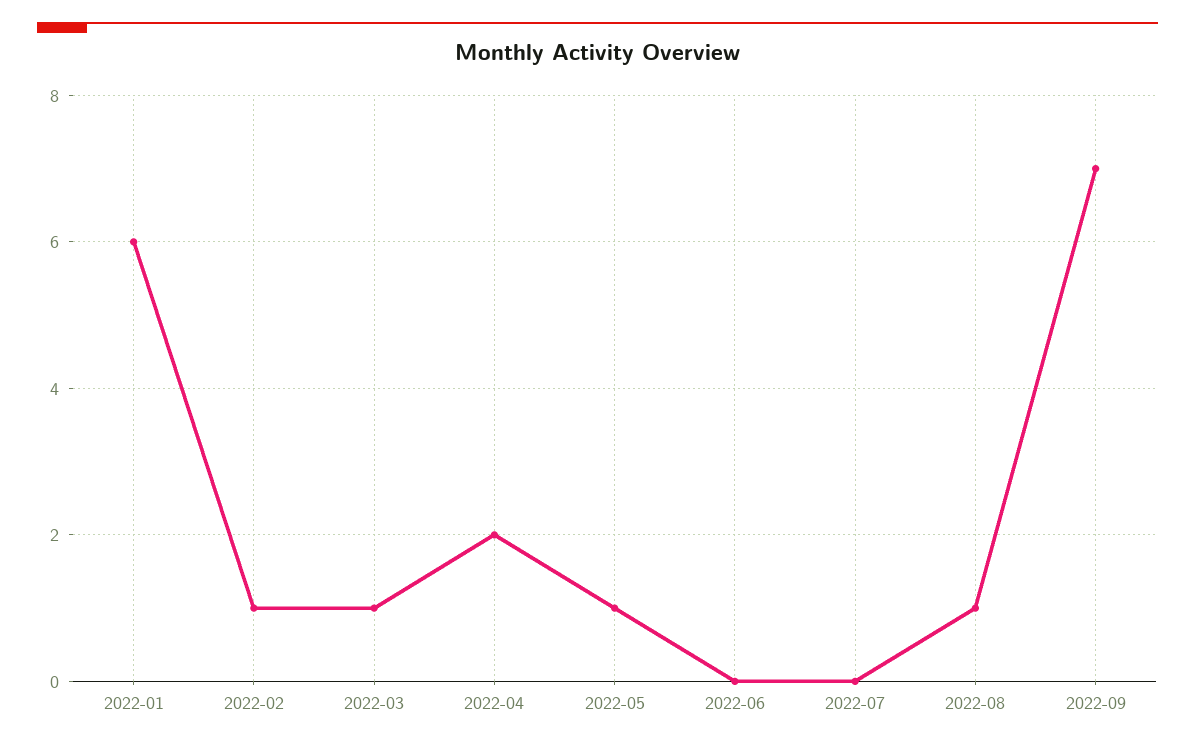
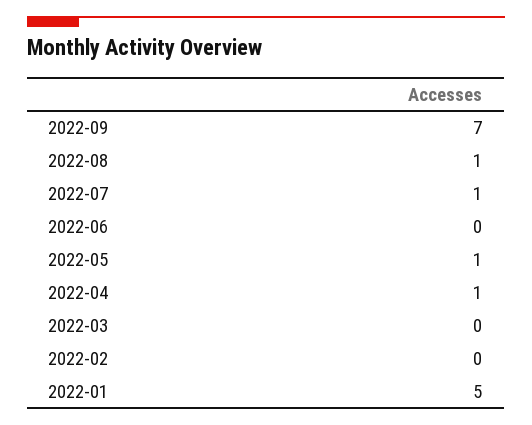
  {
-   "2022-01": 6,
+   "2022-01": 5,
-   "2022-02": 1,
+   "2022-02": 0,
-   "2022-03": 1,
+   "2022-03": 0,
-   "2022-04": 2,
+   "2022-04": 1,
    "2022-05": 1,
    "2022-06": 0,
-   "2022-07": 0,
+   "2022-07": 1,
    "2022-08": 1,
    "2022-09": 7
  }

